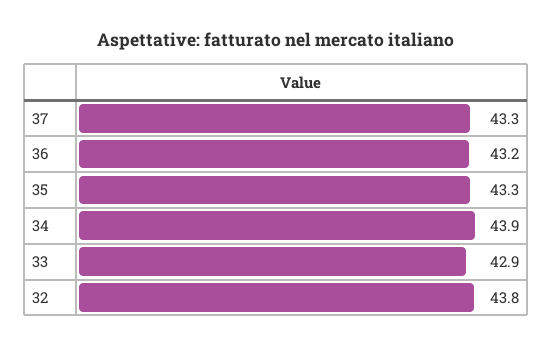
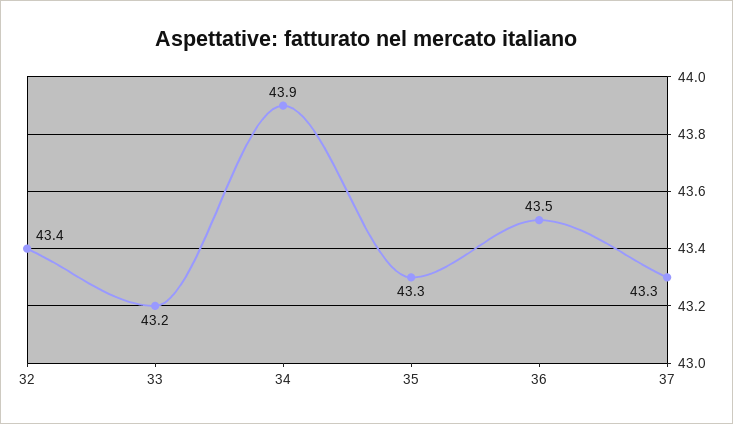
  {
    "37": 43.3,
-   "36": 43.2,
+   "36": 43.5,
    "35": 43.3,
    "34": 43.9,
-   "33": 42.9,
+   "33": 43.2,
-   "32": 43.8
+   "32": 43.4
  }

